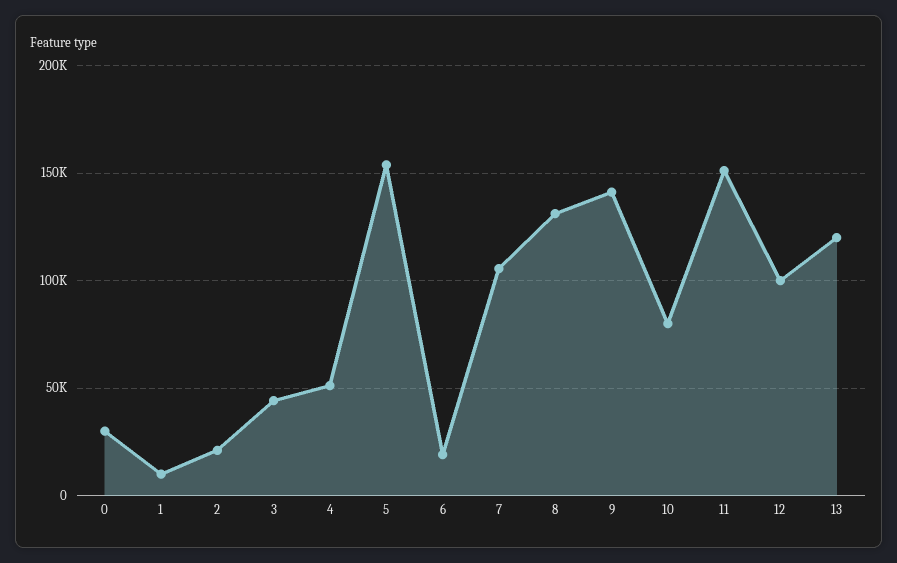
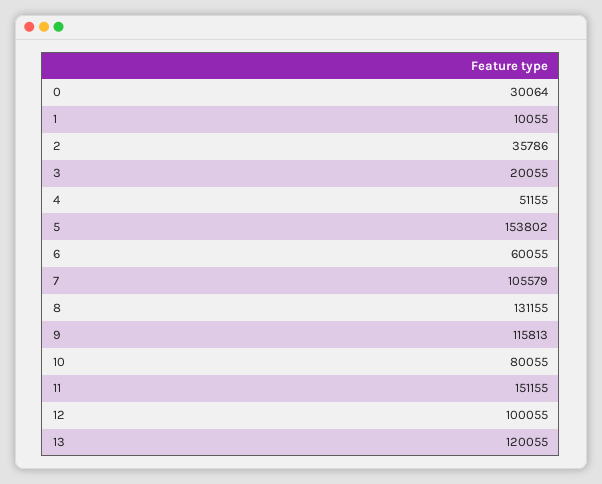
  {
    "0": 30064,
    "1": 10055,
-   "2": 20000,
+   "2": 35786,
-   "3": 45000,
+   "3": 20055,
    "4": 51155,
    "5": 153802,
-   "6": 20000,
+   "6": 60055,
    "7": 105579,
    "8": 131155,
-   "9": 140000,
+   "9": 115813,
    "10": 80055,
    "11": 151155,
    "12": 100055,
    "13": 120055
  }

